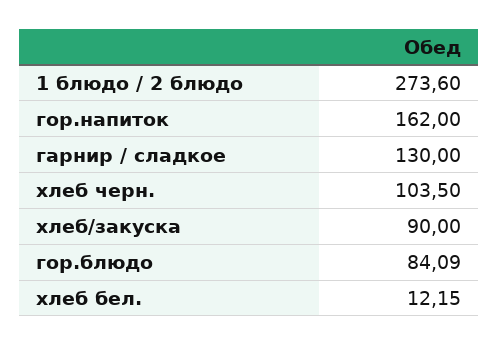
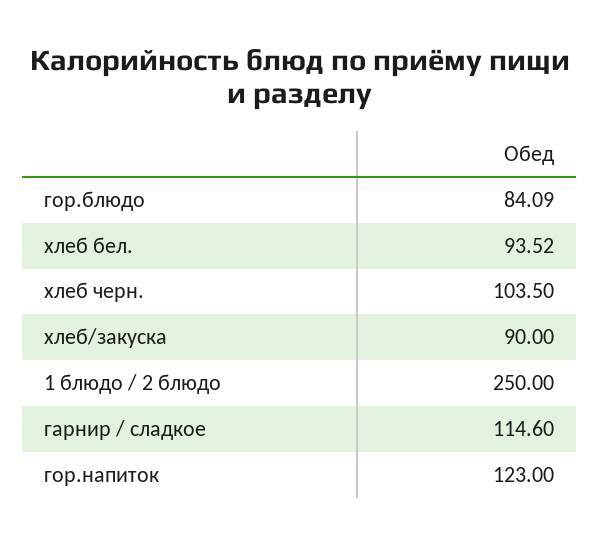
  {
-   "1 блюдо / 2 блюдо": 273.6,
+   "1 блюдо / 2 блюдо": 250,
-   "гор.напиток": 162,
+   "гор.напиток": 123,
-   "гарнир / сладкое": 130,
+   "гарнир / сладкое": 114.6,
    "хлеб черн.": 103.5,
    "хлеб/закуска": 90,
    "гор.блюдо": 84.09,
-   "хлеб бел.": 12.15
+   "хлеб бел.": 93.52
  }

